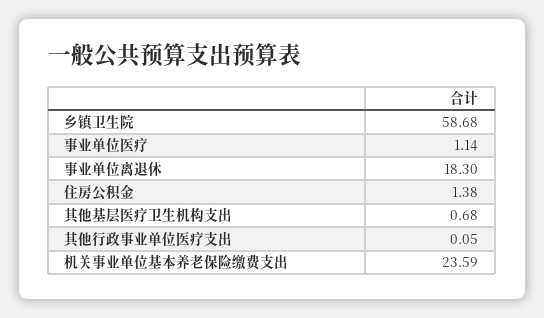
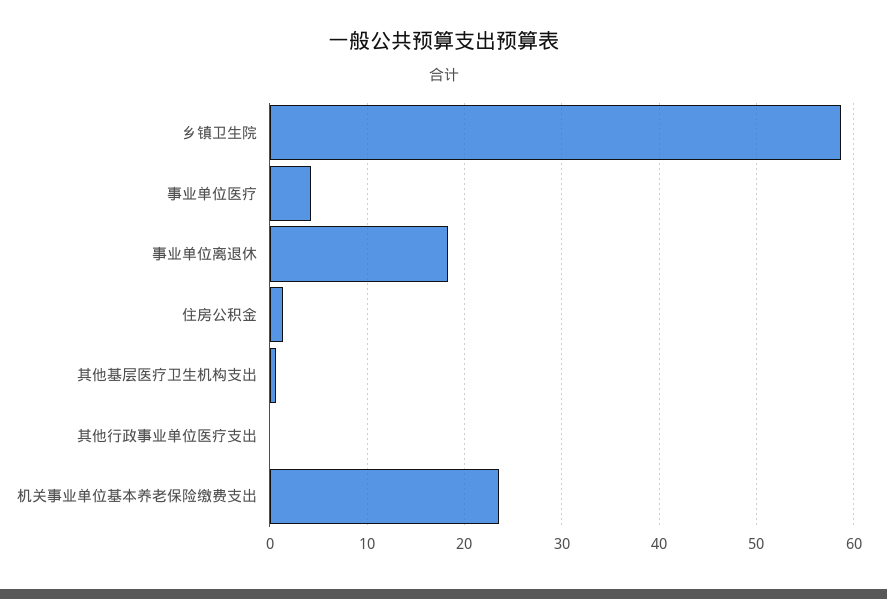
  {
    "乡镇卫生院": 58.68,
-   "事业单位医疗": 1.14,
+   "事业单位医疗": 4,
    "事业单位离退休": 18.3,
    "住房公积金": 1.38,
    "其他基层医疗卫生机构支出": 0.68,
    "其他行政事业单位医疗支出": 0.05,
    "机关事业单位基本养老保险缴费支出": 23.59
  }

